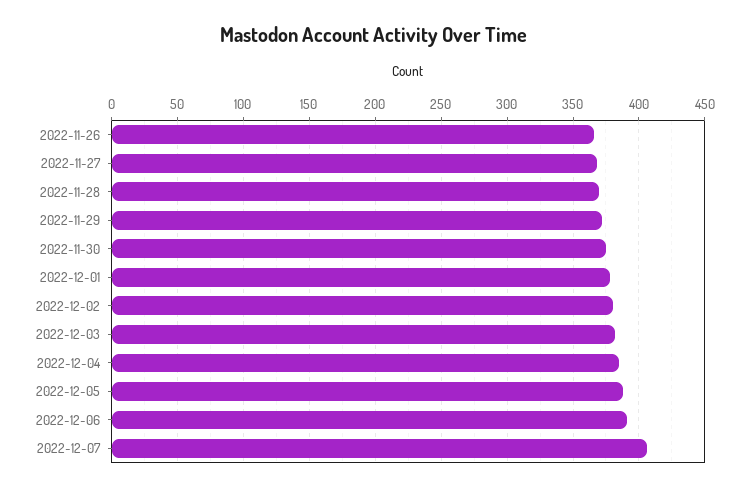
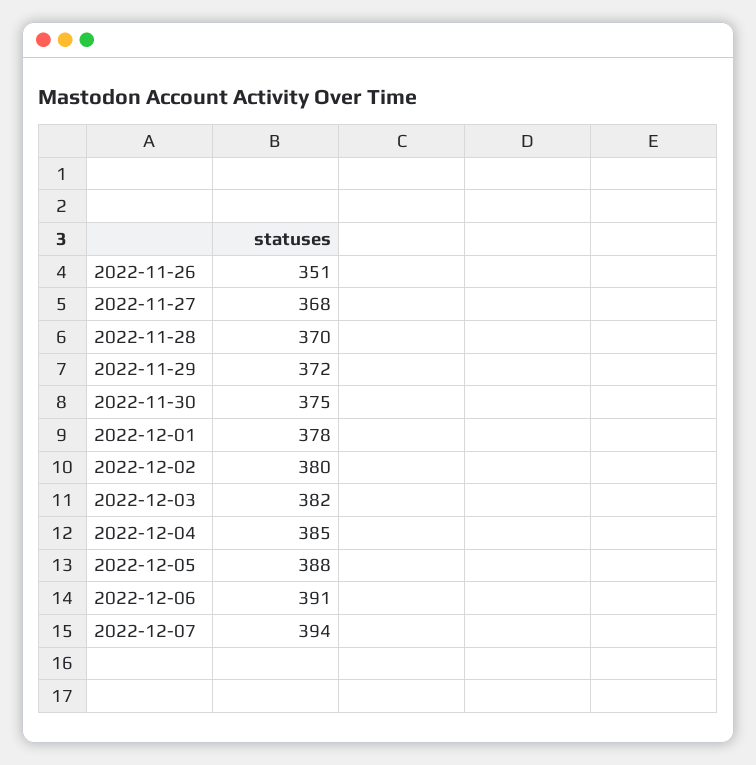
  {
-   "2022-11-26": 365,
+   "2022-11-26": 351,
    "2022-11-27": 368,
    "2022-11-28": 370,
    "2022-11-29": 372,
    "2022-11-30": 375,
    "2022-12-01": 378,
    "2022-12-02": 380,
    "2022-12-03": 382,
    "2022-12-04": 385,
    "2022-12-05": 388,
    "2022-12-06": 391,
-   "2022-12-07": 405
+   "2022-12-07": 394
  }

